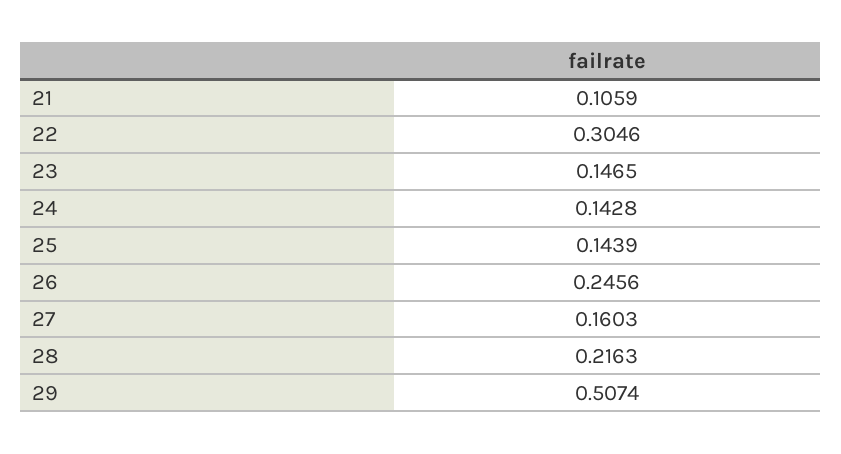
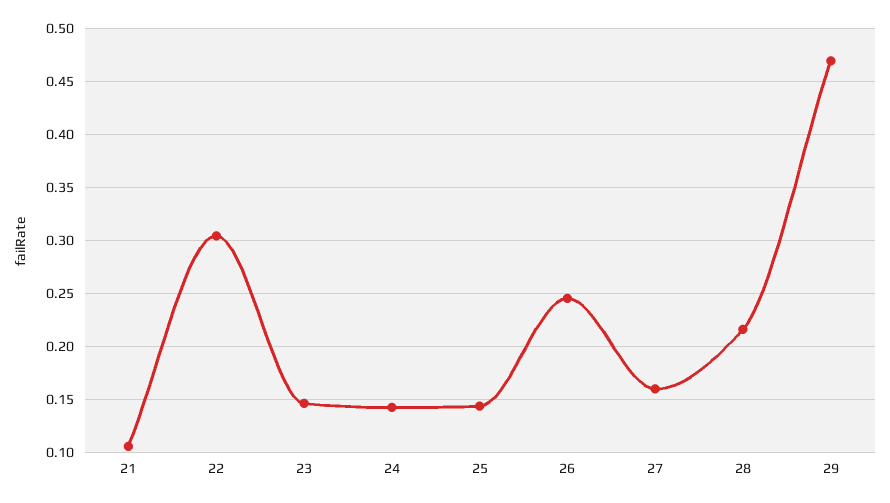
  {
    "21": 0.1059,
    "22": 0.3046,
    "23": 0.1465,
    "24": 0.1428,
    "25": 0.1439,
    "26": 0.2456,
    "27": 0.1603,
    "28": 0.2163,
-   "29": 0.5074
+   "29": 0.47
  }

